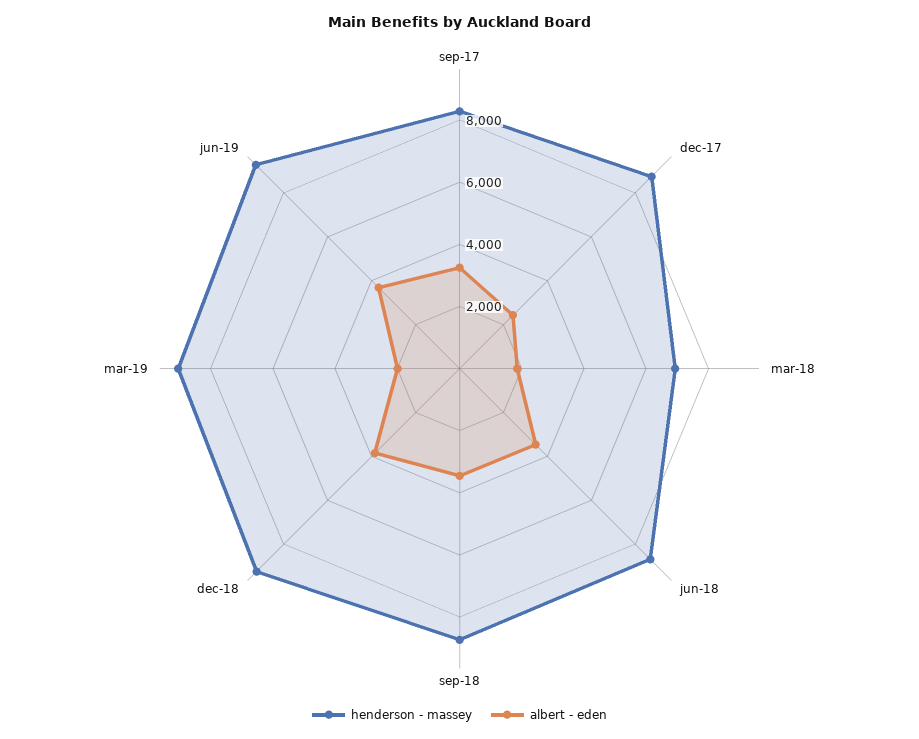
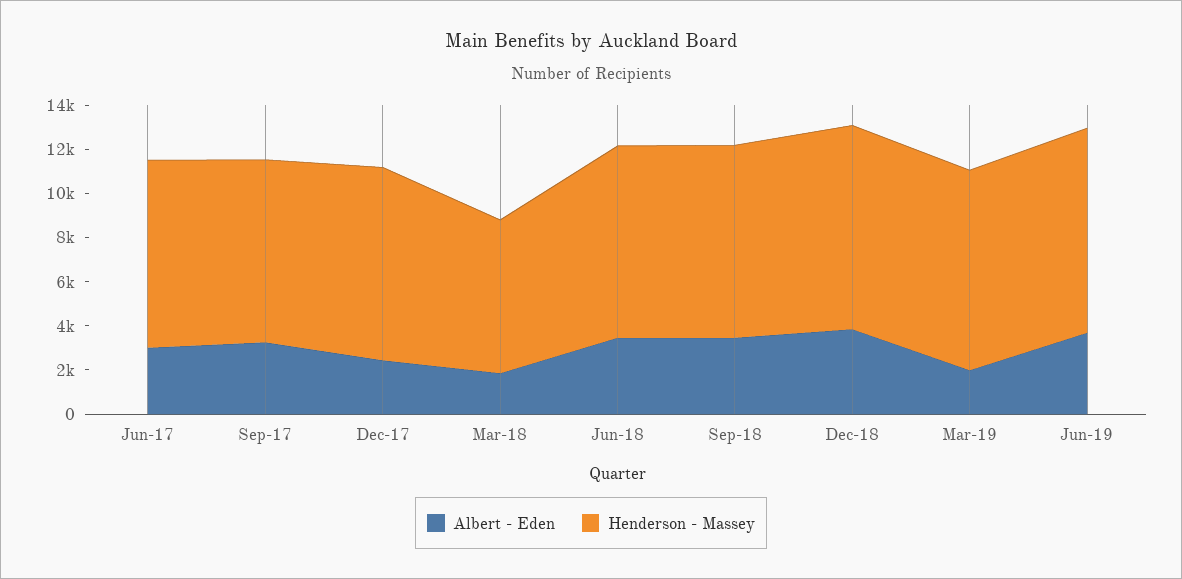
  {
    "henderson - massey": {
      "sep-17": 8500,
      "dec-17": 8500,
      "mar-18": 7000,
      "jun-18": 8500,
      "sep-18": 8500,
      "dec-18": 9000,
      "mar-19": 9000,
-     "jun-19": 9500
+     "jun-19": 9500,
+     "Jun-17": 8500
    },
    "albert - eden": {
      "sep-17": 3500,
      "dec-17": 2500,
      "mar-18": 2000,
      "jun-18": 3500,
      "sep-18": 3500,
      "dec-18": 4000,
      "mar-19": 2000,
-     "jun-19": 3500
+     "jun-19": 3500,
+     "Jun-17": 3000
    }
  }

